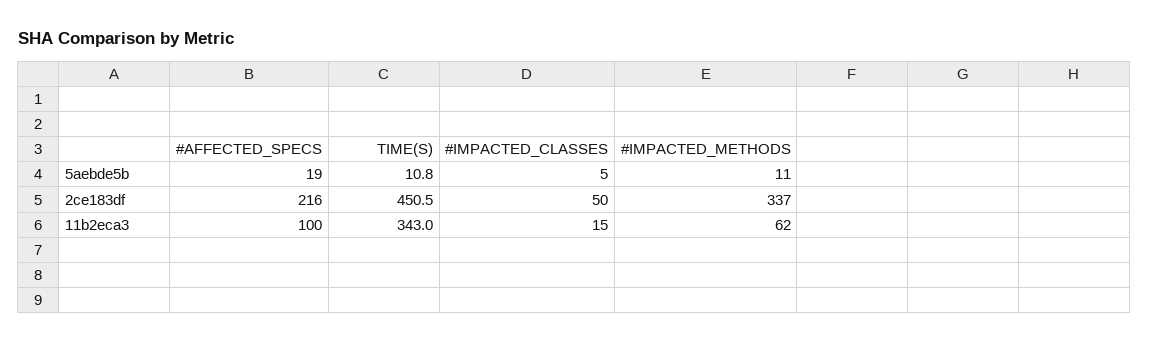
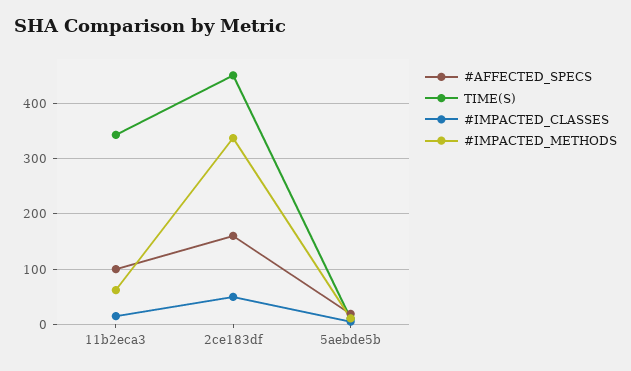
  {
    "#AFFECTED_SPECS": {
      "5aebde5b": 19,
-     "2ce183df": 216,
+     "2ce183df": 160,
      "11b2eca3": 100
    },
    "TIME(S)": {
      "5aebde5b": 10.8,
      "2ce183df": 450.5,
      "11b2eca3": 343
    },
    "#IMPACTED_CLASSES": {
      "5aebde5b": 5,
      "2ce183df": 50,
      "11b2eca3": 15
    },
    "#IMPACTED_METHODS": {
      "5aebde5b": 11,
      "2ce183df": 337,
      "11b2eca3": 62
    }
  }

